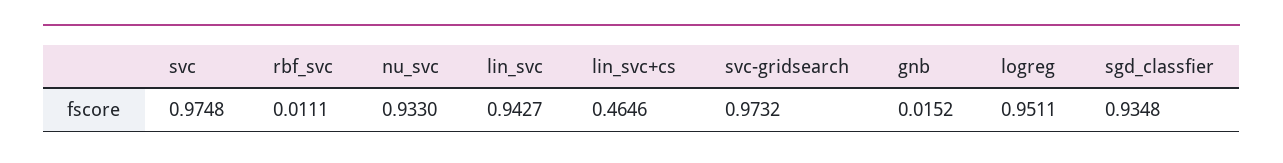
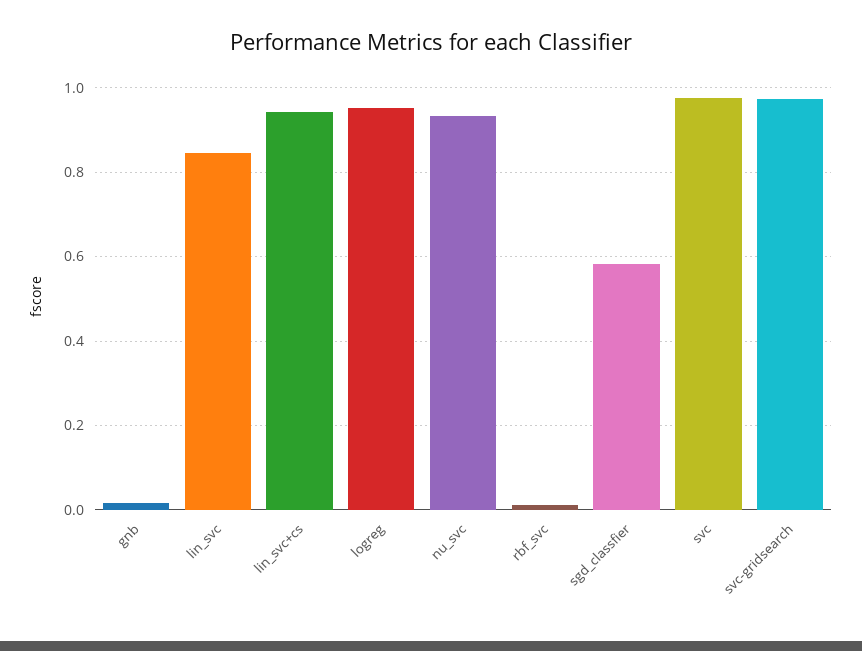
  {
    "svc": 0.9748,
    "rbf_svc": 0.0111,
    "nu_svc": 0.933,
-   "lin_svc": 0.9427,
+   "lin_svc": 0.84,
-   "lin_svc+cs": 0.4646,
+   "lin_svc+cs": 0.94,
    "svc-gridsearch": 0.9732,
    "gnb": 0.0152,
    "logreg": 0.9511,
-   "sgd_classfier": 0.9348
+   "sgd_classfier": 0.58
  }

